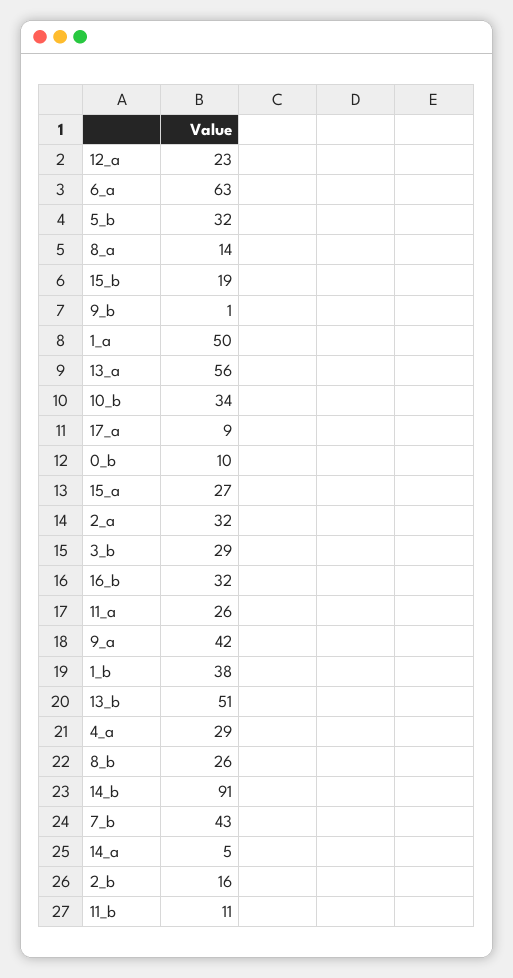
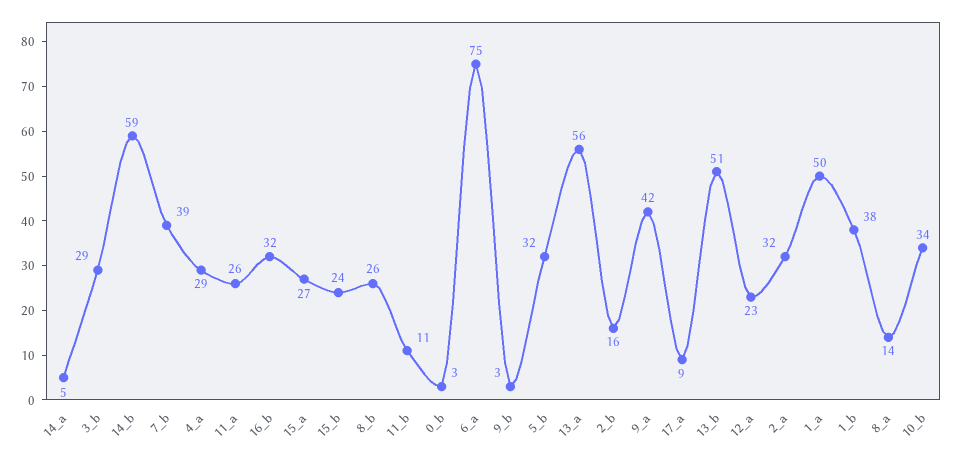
  {
    "12_a": 23,
-   "6_a": 63,
+   "6_a": 75,
    "5_b": 32,
    "8_a": 14,
-   "15_b": 19,
+   "15_b": 24,
-   "9_b": 1,
+   "9_b": 3,
    "1_a": 50,
    "13_a": 56,
    "10_b": 34,
    "17_a": 9,
-   "0_b": 10,
+   "0_b": 3,
    "15_a": 27,
    "2_a": 32,
    "3_b": 29,
    "16_b": 32,
    "11_a": 26,
    "9_a": 42,
    "1_b": 38,
    "13_b": 51,
    "4_a": 29,
    "8_b": 26,
-   "14_b": 91,
+   "14_b": 59,
-   "7_b": 43,
+   "7_b": 39,
    "14_a": 5,
    "2_b": 16,
    "11_b": 11
  }

